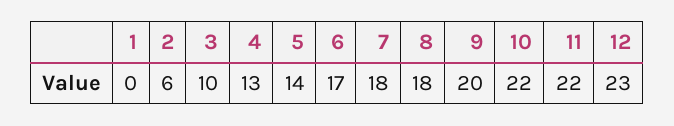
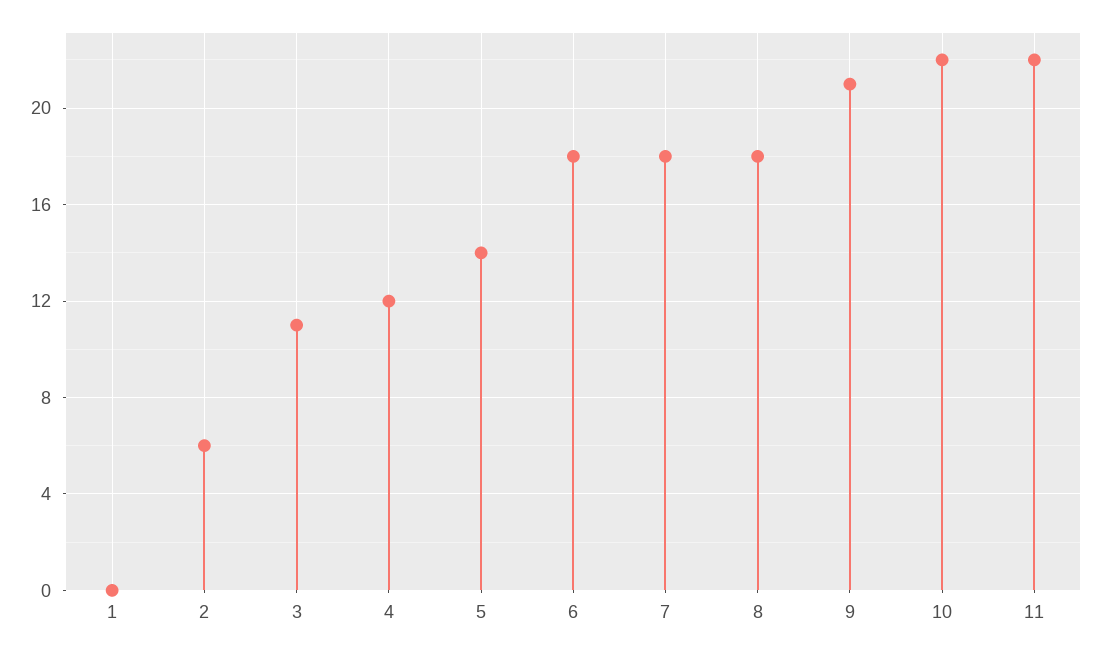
  {
    "1": 0,
    "2": 6,
-   "3": 10,
+   "3": 11,
-   "4": 13,
+   "4": 12,
    "5": 14,
-   "6": 17,
+   "6": 18,
    "7": 18,
    "8": 18,
-   "9": 20,
+   "9": 21,
    "10": 22,
-   "11": 22,
+   "11": 22
-   "12": 23
  }

